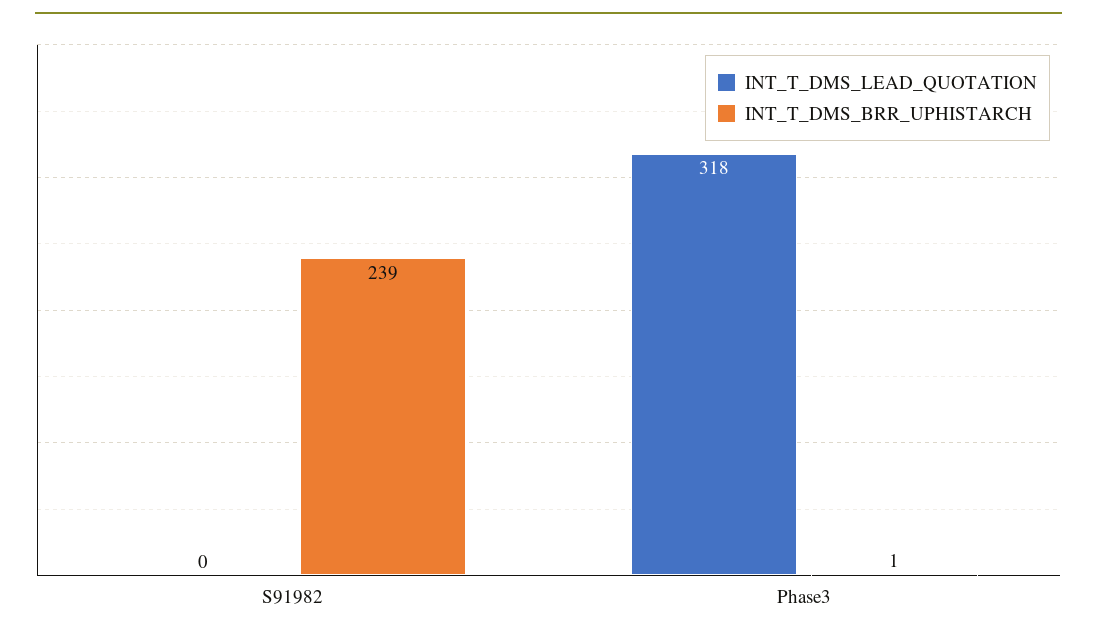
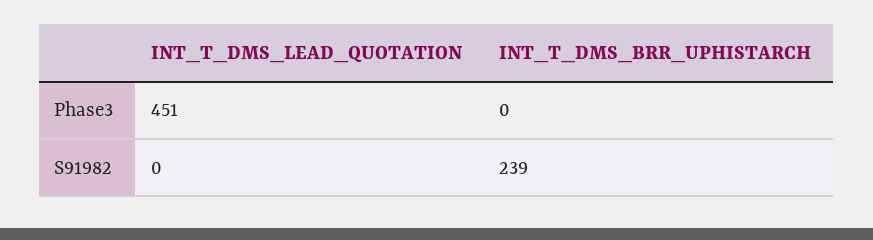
  {
    "INT_T_DMS_LEAD_QUOTATION": {
      "S91982": 0,
-     "Phase3": 318
+     "Phase3": 451
    },
    "INT_T_DMS_BRR_UPHISTARCH": {
      "S91982": 239,
-     "Phase3": 1
+     "Phase3": 0
    }
  }

